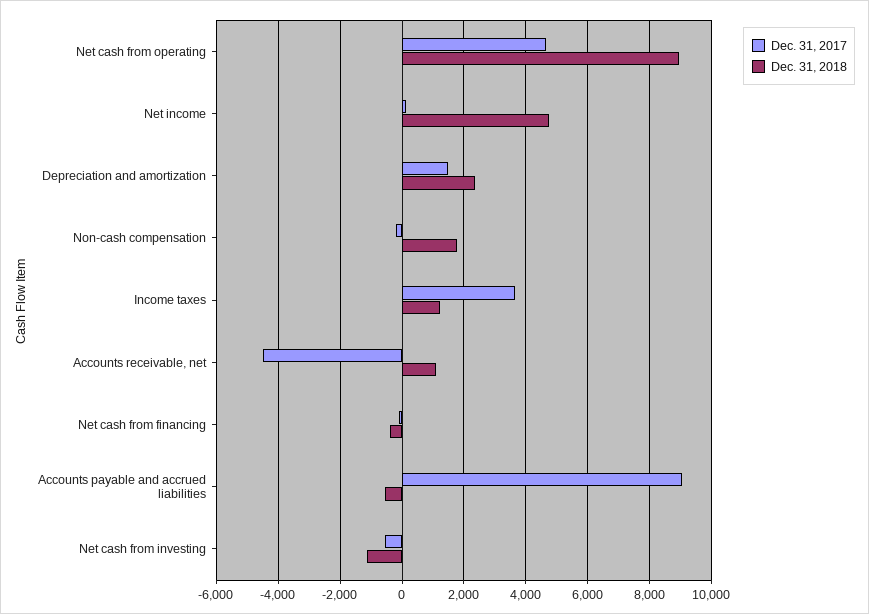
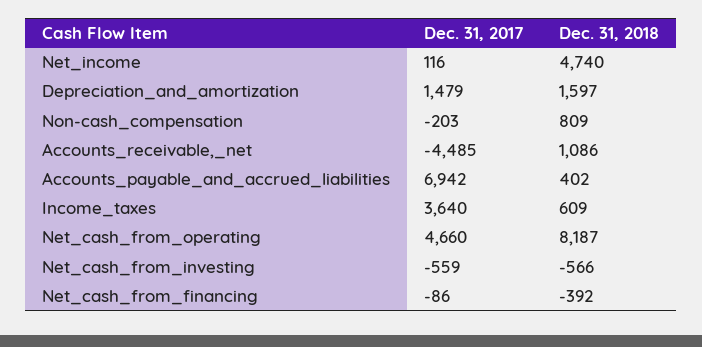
  {
    "Dec. 31, 2017": {
      "Net cash from operating": 4660,
      "Net income": 116,
      "Depreciation and amortization": 1479,
      "Non-cash compensation": -203,
      "Income taxes": 3640,
      "Accounts receivable, net": -4485,
      "Net cash from financing": -86,
-     "Accounts payable and accrued liabilities": 9000,
+     "Accounts payable and accrued liabilities": 6942,
      "Net cash from investing": -559
    },
    "Dec. 31, 2018": {
-     "Net cash from operating": 9000,
+     "Net cash from operating": 8187,
      "Net income": 4740,
-     "Depreciation and amortization": 2400,
+     "Depreciation and amortization": 1597,
-     "Non-cash compensation": 1800,
+     "Non-cash compensation": 809,
-     "Income taxes": 1200,
+     "Income taxes": 609,
      "Accounts receivable, net": 1086,
      "Net cash from financing": -392,
-     "Accounts payable and accrued liabilities": -600,
+     "Accounts payable and accrued liabilities": 402,
-     "Net cash from investing": -1200
+     "Net cash from investing": -566
    }
  }

